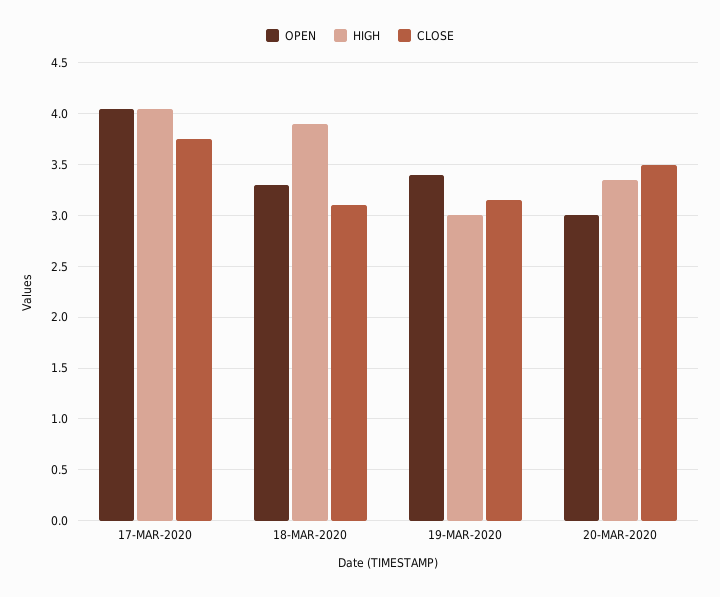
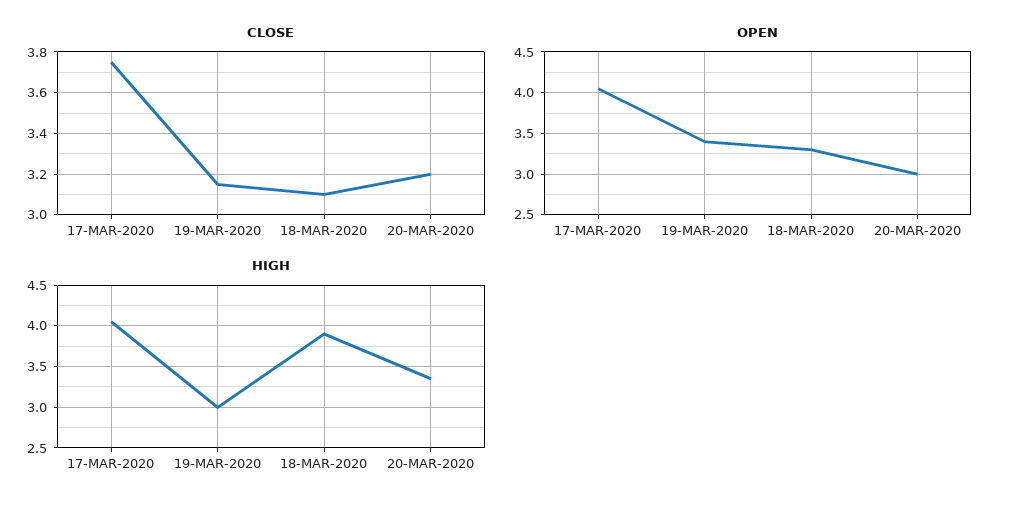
  {
    "OPEN": {
      "17-MAR-2020": 4.1,
      "18-MAR-2020": 3.3,
      "19-MAR-2020": 3.4,
      "20-MAR-2020": 3
    },
    "HIGH": {
      "17-MAR-2020": 4.1,
      "18-MAR-2020": 3.9,
      "19-MAR-2020": 3,
      "20-MAR-2020": 3.4
    },
    "CLOSE": {
      "17-MAR-2020": 3.75,
      "18-MAR-2020": 3.1,
      "19-MAR-2020": 3.15,
-     "20-MAR-2020": 3.5
+     "20-MAR-2020": 3.2
    }
  }

